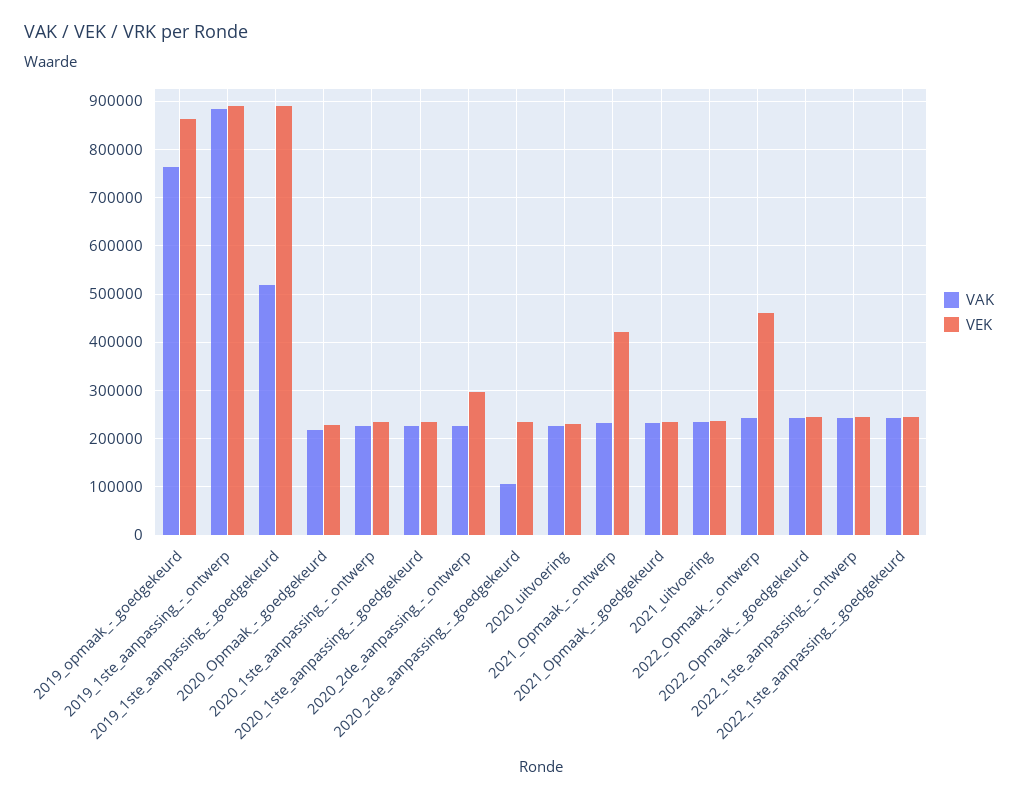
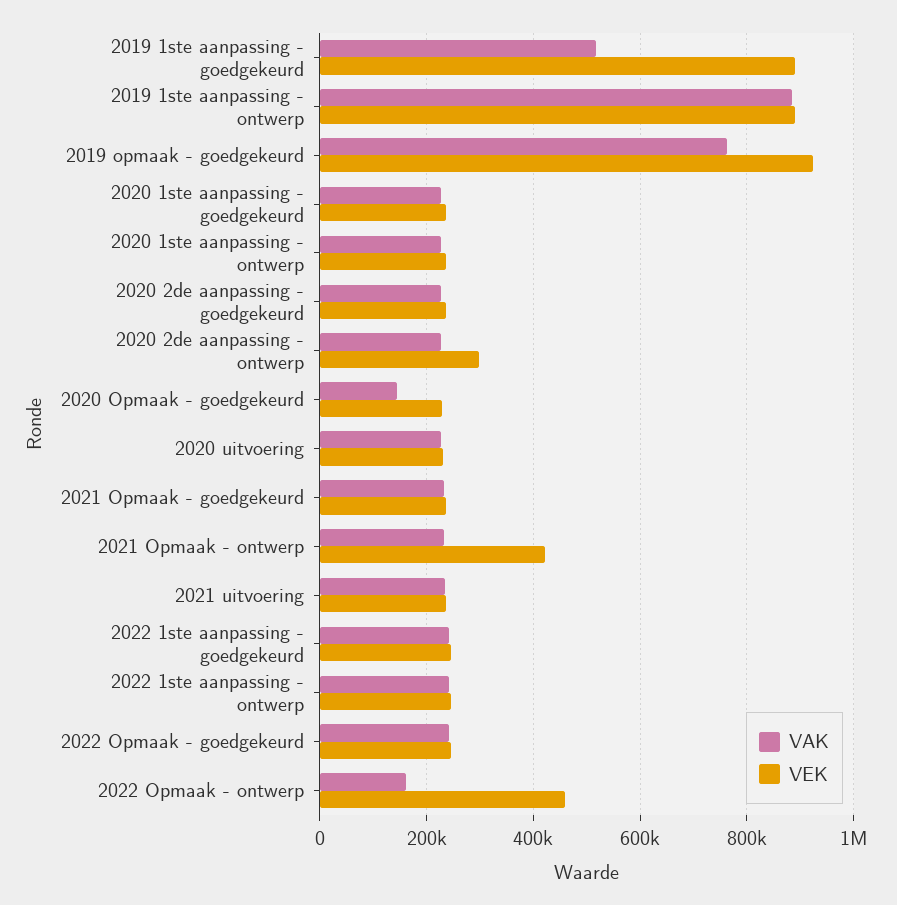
  {
    "VAK": {
      "2019_opmaak_-_goedgekeurd": 760000,
      "2019_1ste_aanpassing_-_ontwerp": 880000,
      "2019_1ste_aanpassing_-_goedgekeurd": 520000,
-     "2020_Opmaak_-_goedgekeurd": 220000,
+     "2020_Opmaak_-_goedgekeurd": 140000,
      "2020_1ste_aanpassing_-_ontwerp": 220000,
      "2020_1ste_aanpassing_-_goedgekeurd": 220000,
      "2020_2de_aanpassing_-_ontwerp": 220000,
-     "2020_2de_aanpassing_-_goedgekeurd": 100000,
+     "2020_2de_aanpassing_-_goedgekeurd": 220000,
      "2020_uitvoering": 220000,
      "2021_Opmaak_-_ontwerp": 240000,
      "2021_Opmaak_-_goedgekeurd": 240000,
      "2021_uitvoering": 240000,
-     "2022_Opmaak_-_ontwerp": 240000,
+     "2022_Opmaak_-_ontwerp": 160000,
      "2022_Opmaak_-_goedgekeurd": 240000,
      "2022_1ste_aanpassing_-_ontwerp": 240000,
      "2022_1ste_aanpassing_-_goedgekeurd": 240000
    },
    "VEK": {
-     "2019_opmaak_-_goedgekeurd": 860000,
+     "2019_opmaak_-_goedgekeurd": 920000,
      "2019_1ste_aanpassing_-_ontwerp": 880000,
      "2019_1ste_aanpassing_-_goedgekeurd": 880000,
      "2020_Opmaak_-_goedgekeurd": 220000,
      "2020_1ste_aanpassing_-_ontwerp": 240000,
      "2020_1ste_aanpassing_-_goedgekeurd": 240000,
      "2020_2de_aanpassing_-_ontwerp": 300000,
      "2020_2de_aanpassing_-_goedgekeurd": 240000,
      "2020_uitvoering": 240000,
      "2021_Opmaak_-_ontwerp": 420000,
      "2021_Opmaak_-_goedgekeurd": 240000,
      "2021_uitvoering": 240000,
      "2022_Opmaak_-_ontwerp": 460000,
      "2022_Opmaak_-_goedgekeurd": 240000,
      "2022_1ste_aanpassing_-_ontwerp": 240000,
      "2022_1ste_aanpassing_-_goedgekeurd": 240000
    }
  }

